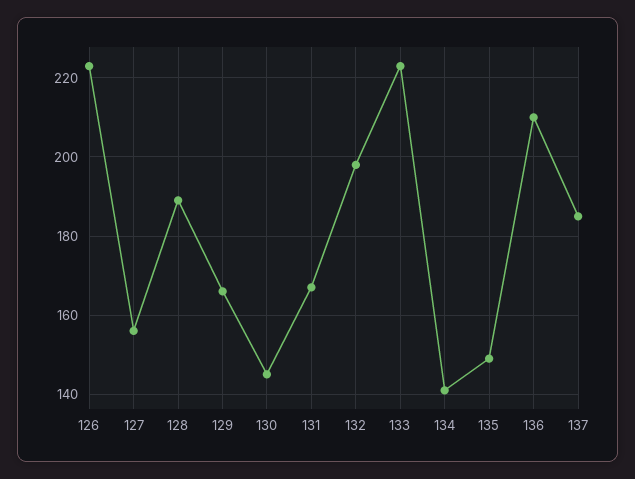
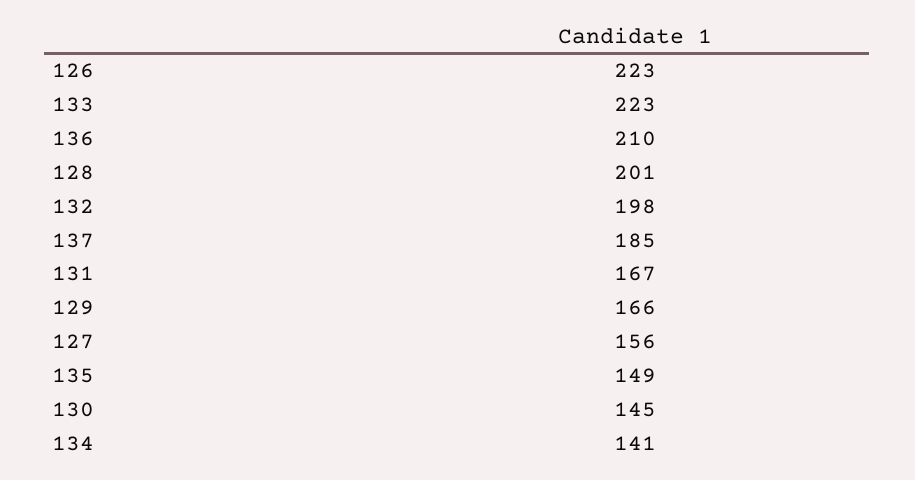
  {
    "126": 223,
    "127": 156,
-   "128": 190,
+   "128": 201,
    "129": 166,
    "130": 145,
    "131": 167,
    "132": 198,
    "133": 223,
    "134": 141,
    "135": 149,
    "136": 210,
    "137": 185
  }

